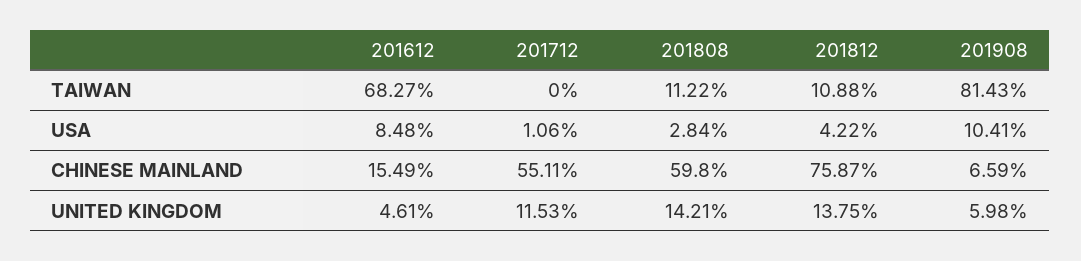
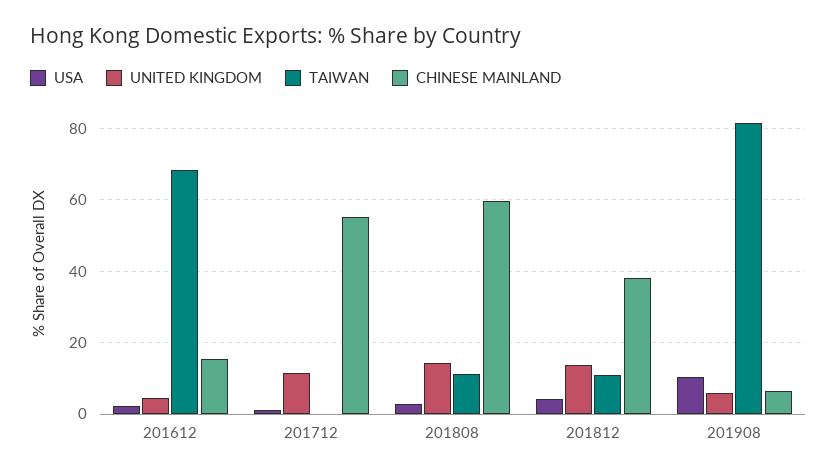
  {
    "TAIWAN": {
      "201612": 68.27,
      "201712": 0,
      "201808": 11.22,
      "201812": 10.88,
      "201908": 81.43
    },
    "USA": {
-     "201612": 8.48,
+     "201612": 2,
      "201712": 1.06,
      "201808": 2.84,
      "201812": 4.22,
      "201908": 10.41
    },
    "CHINESE MAINLAND": {
      "201612": 15.49,
      "201712": 55.11,
      "201808": 59.8,
-     "201812": 75.87,
+     "201812": 38,
      "201908": 6.59
    },
    "UNITED KINGDOM": {
      "201612": 4.61,
      "201712": 11.53,
      "201808": 14.21,
      "201812": 13.75,
      "201908": 5.98
    }
  }

